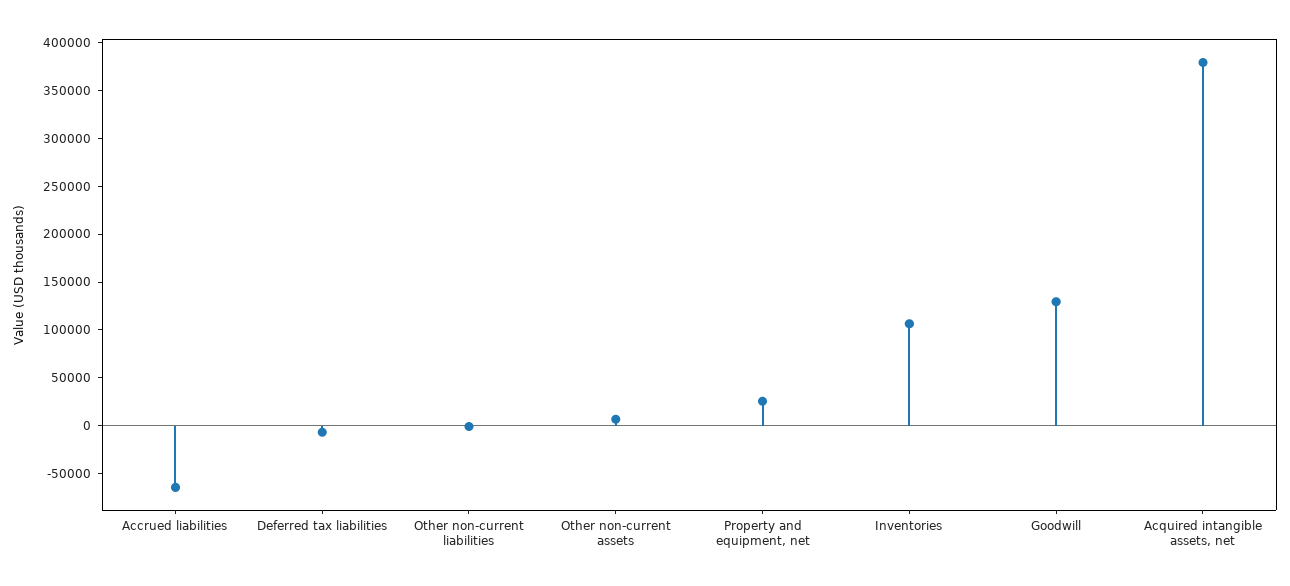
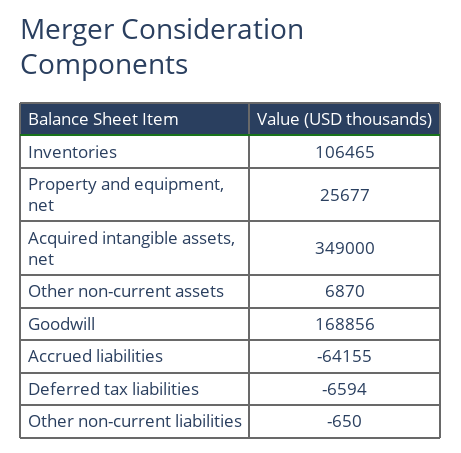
  {
    "Accrued liabilities": -64155,
    "Deferred tax liabilities": -6594,
    "Other non-current liabilities": -650,
    "Other non-current assets": 6870,
    "Property and equipment, net": 25677,
    "Inventories": 106465,
-   "Goodwill": 130000,
+   "Goodwill": 168856,
-   "Acquired intangible assets, net": 380000
+   "Acquired intangible assets, net": 349000
  }

